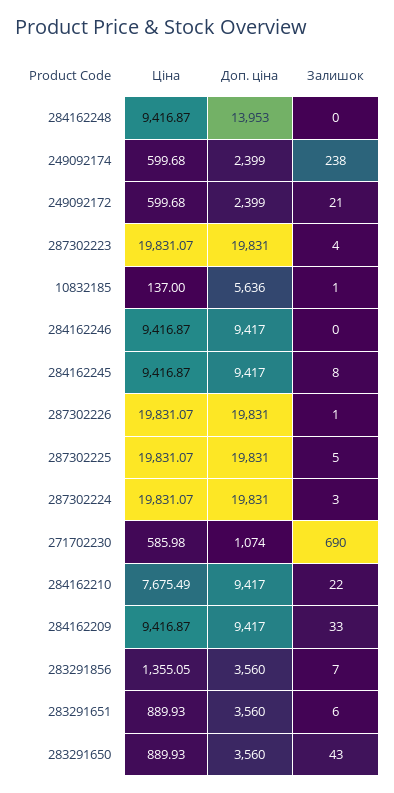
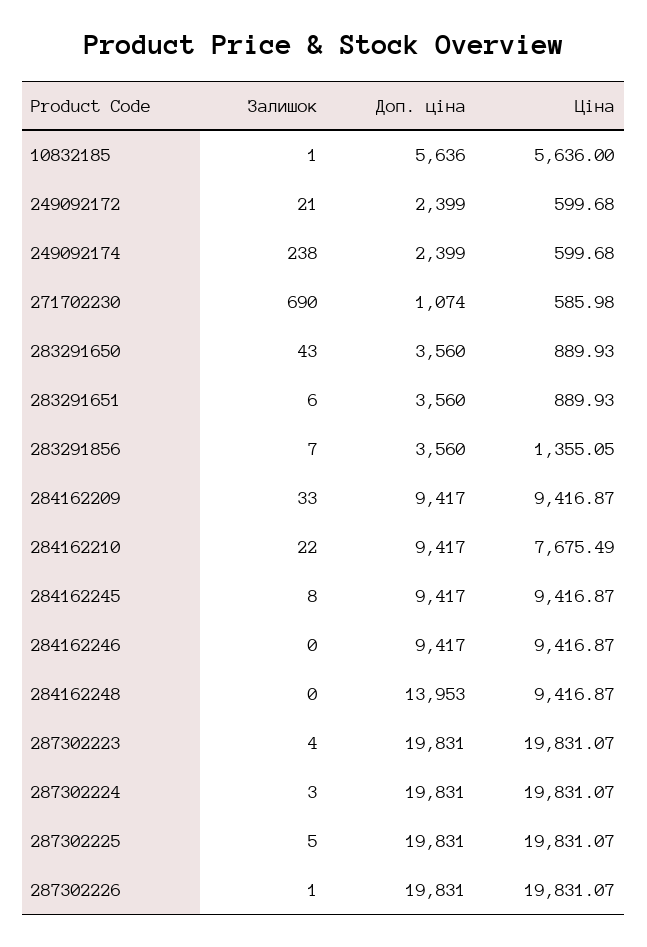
  {
    "Ціна": {
      "284162248": 9416.87,
      "249092174": 599.68,
      "249092172": 599.68,
      "287302223": 19831.07,
-     "10832185": 137,
+     "10832185": 5636,
      "284162246": 9416.87,
      "284162245": 9416.87,
      "287302226": 19831.07,
      "287302225": 19831.07,
      "287302224": 19831.07,
      "271702230": 585.98,
      "284162210": 7675.49,
      "284162209": 9416.87,
      "283291856": 1355.05,
      "283291651": 889.93,
      "283291650": 889.93
    },
    "Доп. ціна": {
      "284162248": 13953,
      "249092174": 2399,
      "249092172": 2399,
      "287302223": 19831,
      "10832185": 5636,
      "284162246": 9417,
      "284162245": 9417,
      "287302226": 19831,
      "287302225": 19831,
      "287302224": 19831,
      "271702230": 1074,
      "284162210": 9417,
      "284162209": 9417,
      "283291856": 3560,
      "283291651": 3560,
      "283291650": 3560
    },
    "Залишок": {
      "284162248": 0,
      "249092174": 238,
      "249092172": 21,
      "287302223": 4,
      "10832185": 1,
      "284162246": 0,
      "284162245": 8,
      "287302226": 1,
      "287302225": 5,
      "287302224": 3,
      "271702230": 690,
      "284162210": 22,
      "284162209": 33,
      "283291856": 7,
      "283291651": 6,
      "283291650": 43
    }
  }

